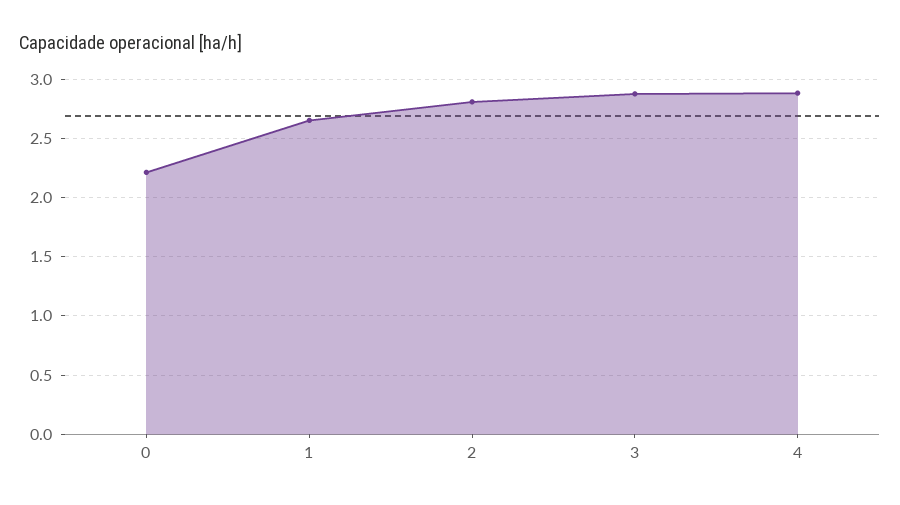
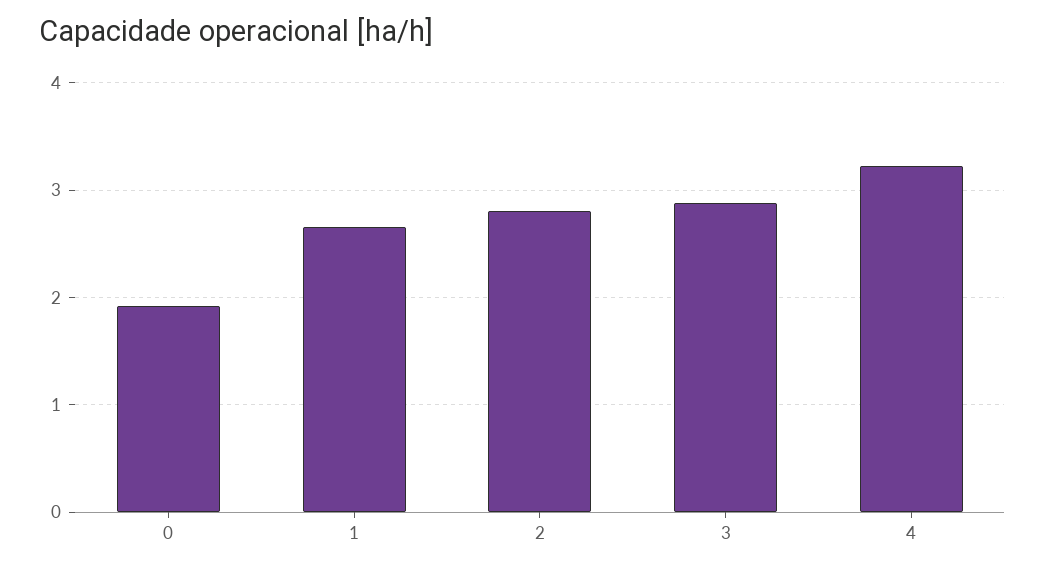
  {
-   "0": 2.2,
+   "0": 1.9,
    "1": 2.7,
    "2": 2.8,
    "3": 2.9,
-   "4": 2.9
+   "4": 3.2
  }

